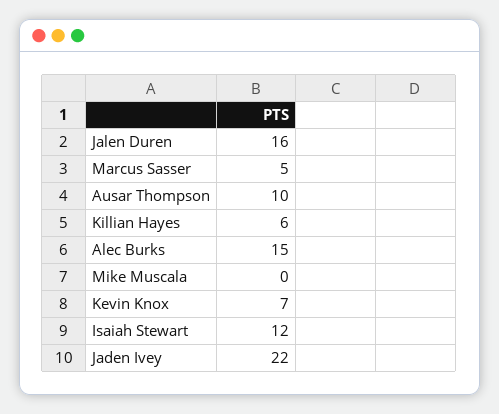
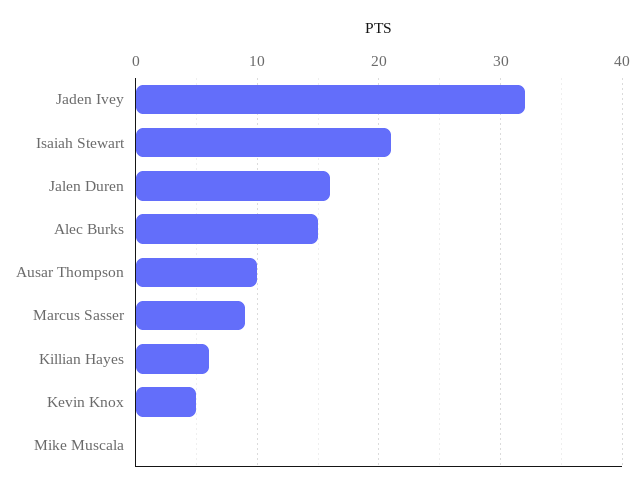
  {
    "Jalen Duren": 16,
-   "Marcus Sasser": 5,
+   "Marcus Sasser": 9,
    "Ausar Thompson": 10,
    "Killian Hayes": 6,
    "Alec Burks": 15,
    "Mike Muscala": 0,
-   "Kevin Knox": 7,
+   "Kevin Knox": 5,
-   "Isaiah Stewart": 12,
+   "Isaiah Stewart": 21,
-   "Jaden Ivey": 22
+   "Jaden Ivey": 32
  }

